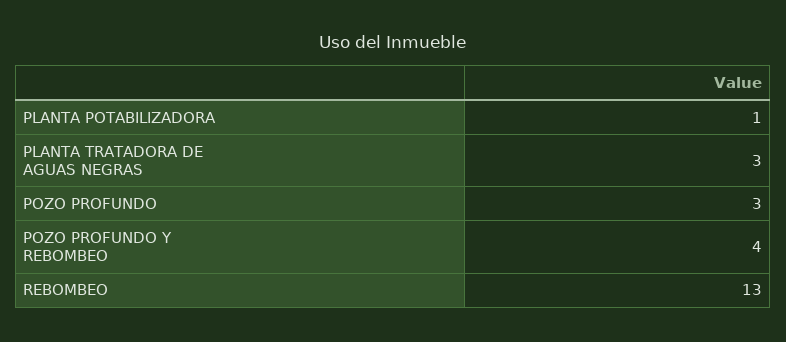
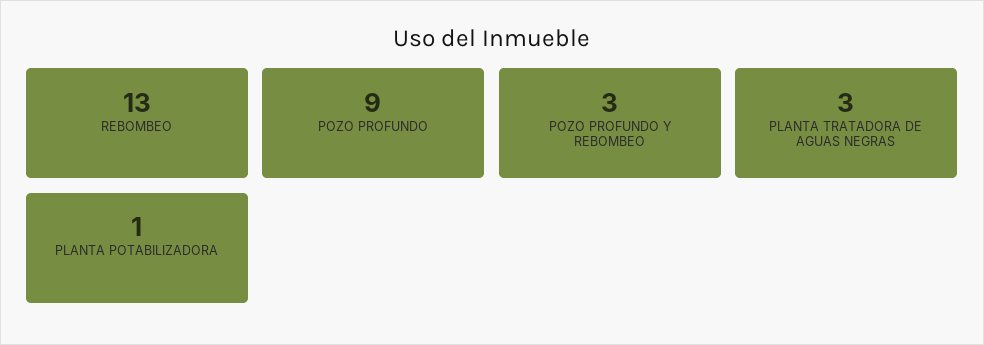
  {
    "PLANTA POTABILIZADORA": 1,
    "PLANTA TRATADORA DE AGUAS NEGRAS": 3,
-   "POZO PROFUNDO": 3,
+   "POZO PROFUNDO": 9,
-   "POZO PROFUNDO Y REBOMBEO": 4,
+   "POZO PROFUNDO Y REBOMBEO": 3,
    "REBOMBEO": 13
  }

